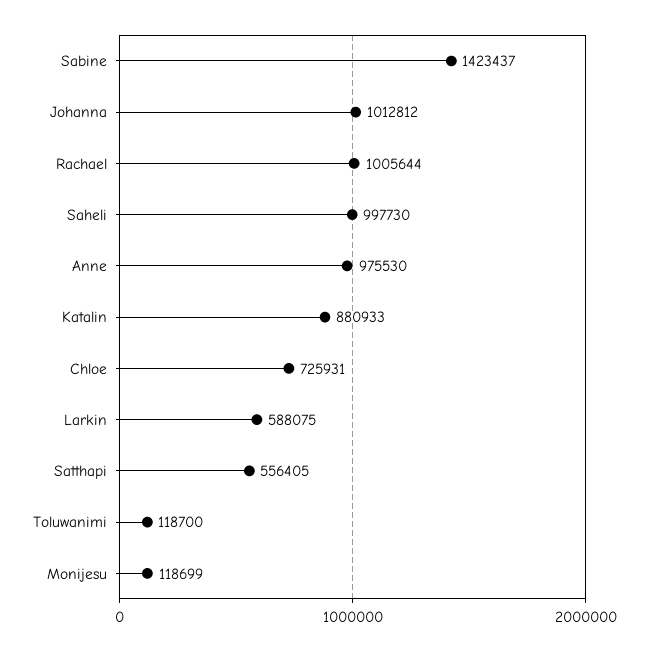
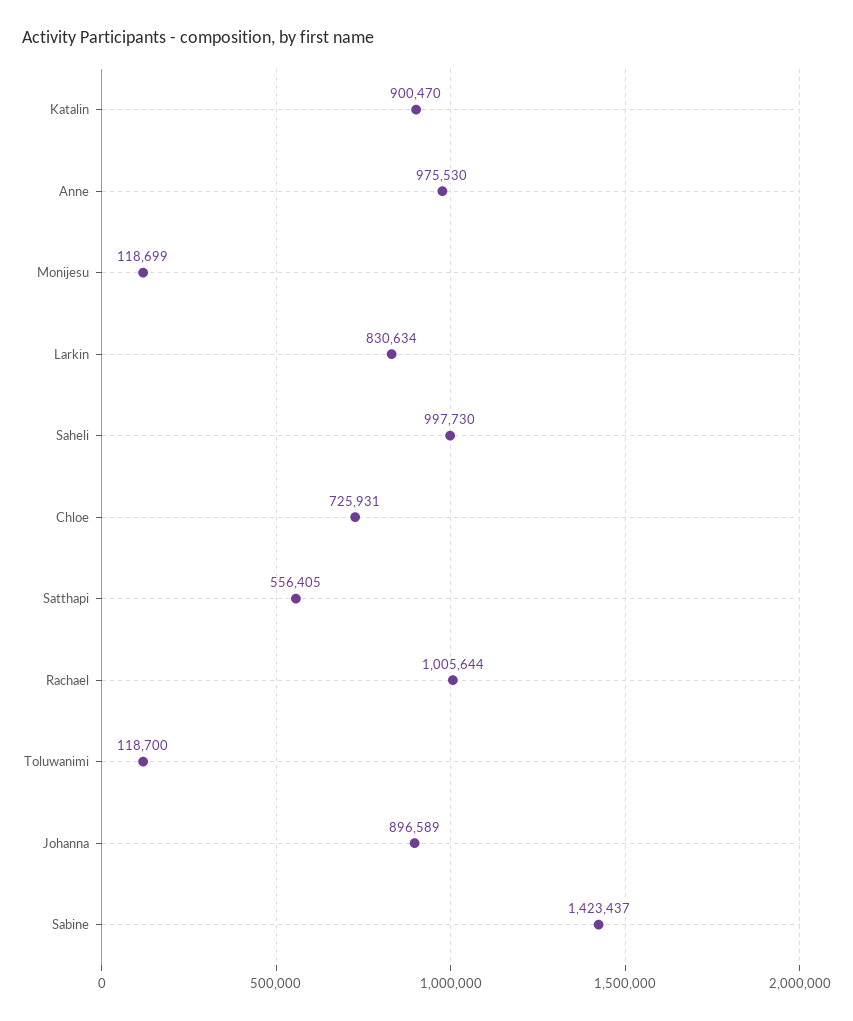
  {
    "Sabine": 1423437,
-   "Johanna": 1012812,
+   "Johanna": 896589,
    "Rachael": 1005644,
    "Saheli": 997730,
    "Anne": 975530,
-   "Katalin": 880933,
+   "Katalin": 900470,
    "Chloe": 725931,
-   "Larkin": 588075,
+   "Larkin": 830634,
    "Satthapi": 556405,
    "Toluwanimi": 118700,
    "Monijesu": 118699
  }

